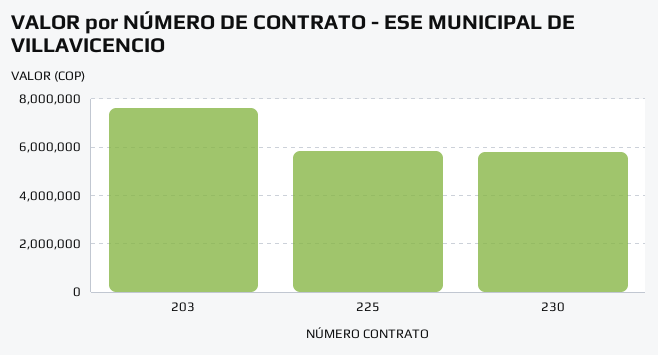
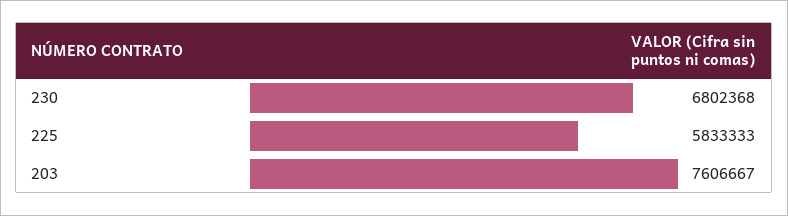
  {
    "203": 7606667,
    "225": 5833333,
-   "230": 5750000
+   "230": 6802368
  }

